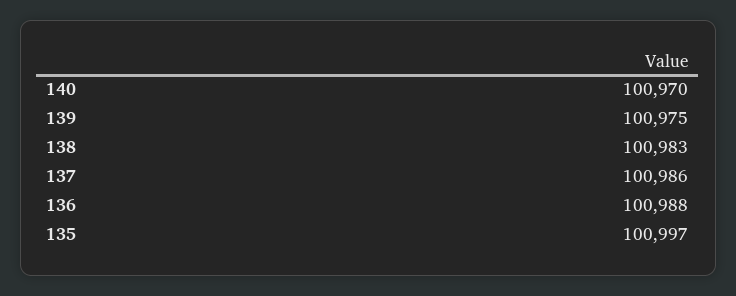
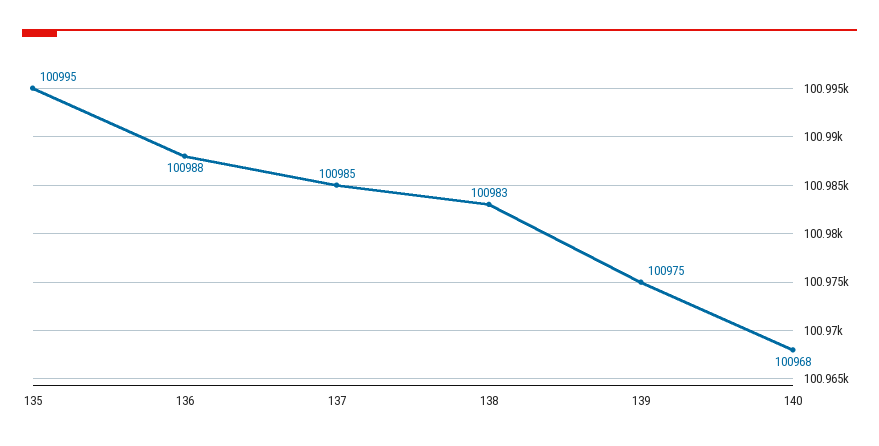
  {
-   "140": 100970,
+   "140": 100968,
    "139": 100975,
    "138": 100983,
-   "137": 100986,
+   "137": 100985,
    "136": 100988,
-   "135": 100997
+   "135": 100995
  }

